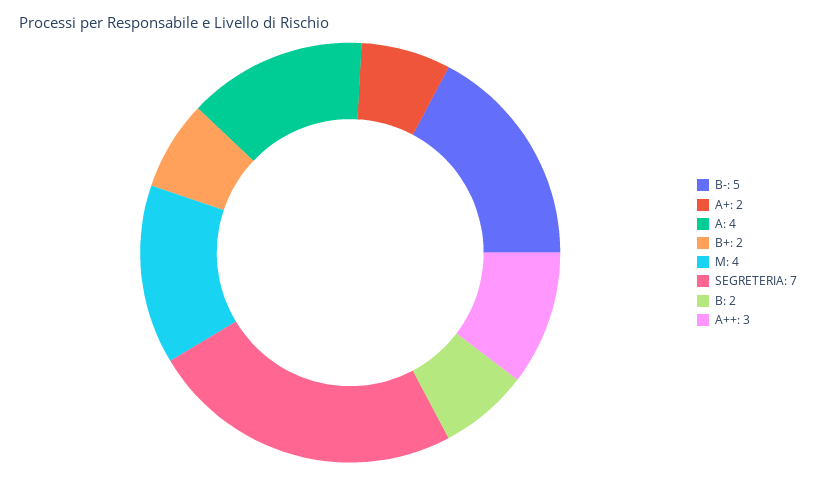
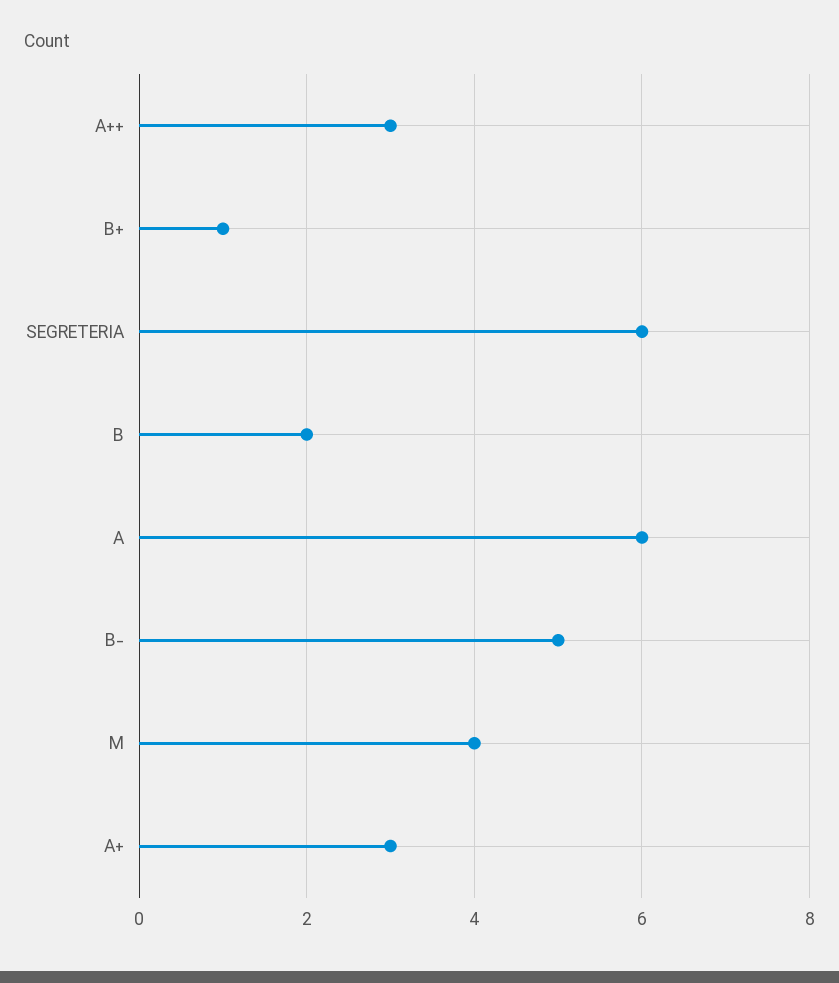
  {
    "B-": 5,
-   "A+": 2,
+   "A+": 3,
-   "A": 4,
+   "A": 6,
-   "B+": 2,
+   "B+": 1,
    "M": 4,
-   "SEGRETERIA": 7,
+   "SEGRETERIA": 6,
    "B": 2,
    "A++": 3
  }

